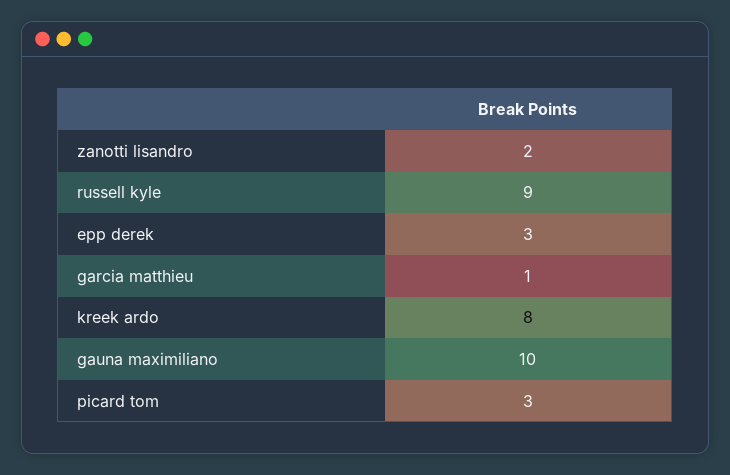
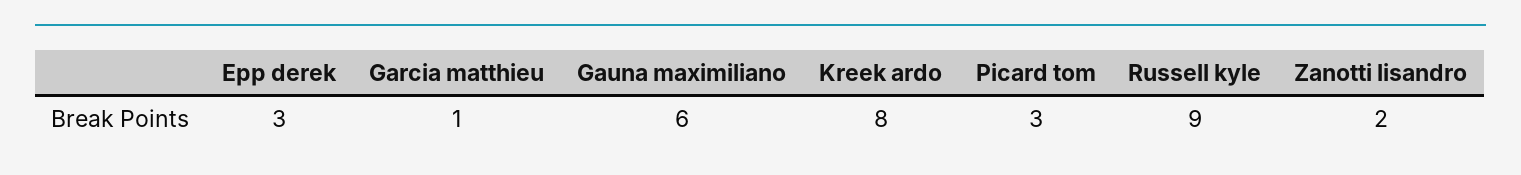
  {
    "zanotti lisandro": 2,
    "russell kyle": 9,
    "epp derek": 3,
    "garcia matthieu": 1,
    "kreek ardo": 8,
-   "gauna maximiliano": 10,
+   "gauna maximiliano": 6,
    "picard tom": 3
  }

